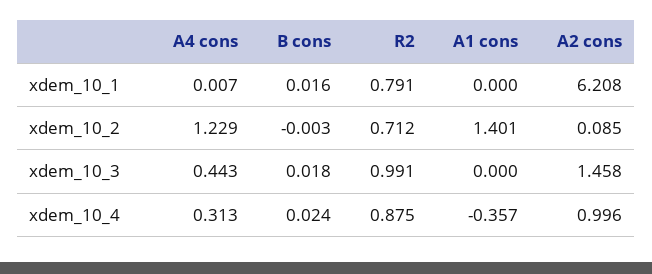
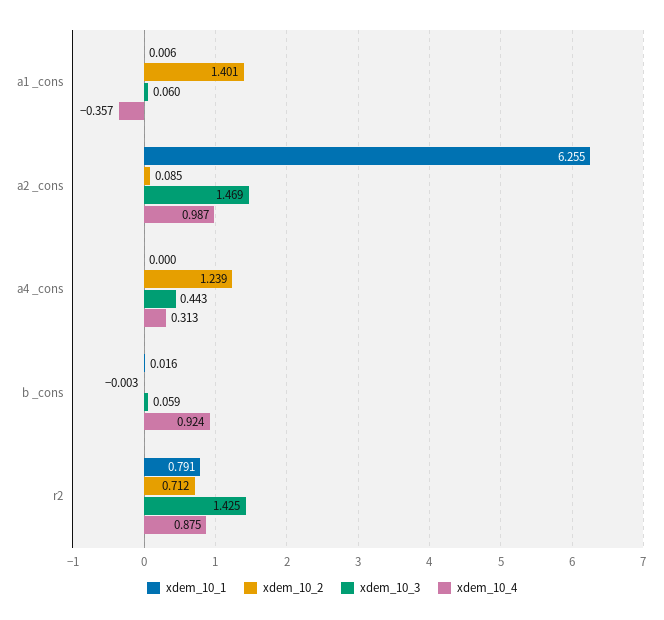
  {
    "xdem_10_1": {
-     "A4  cons": 0.007,
+     "A4  cons": 0,
      "B  cons": 0.016,
      "R2": 0.791,
-     "A1  cons": 0,
+     "A1  cons": 0.006,
-     "A2  cons": 6.208
+     "A2  cons": 6.255
    },
    "xdem_10_2": {
-     "A4  cons": 1.229,
+     "A4  cons": 1.239,
      "B  cons": -0.003,
      "R2": 0.712,
      "A1  cons": 1.401,
      "A2  cons": 0.085
    },
    "xdem_10_3": {
      "A4  cons": 0.443,
-     "B  cons": 0.018,
+     "B  cons": 0.059,
-     "R2": 0.991,
+     "R2": 1.425,
-     "A1  cons": 0,
+     "A1  cons": 0.06,
-     "A2  cons": 1.458
+     "A2  cons": 1.469
    },
    "xdem_10_4": {
      "A4  cons": 0.313,
-     "B  cons": 0.024,
+     "B  cons": 0.924,
      "R2": 0.875,
      "A1  cons": -0.357,
-     "A2  cons": 0.996
+     "A2  cons": 0.987
    }
  }

